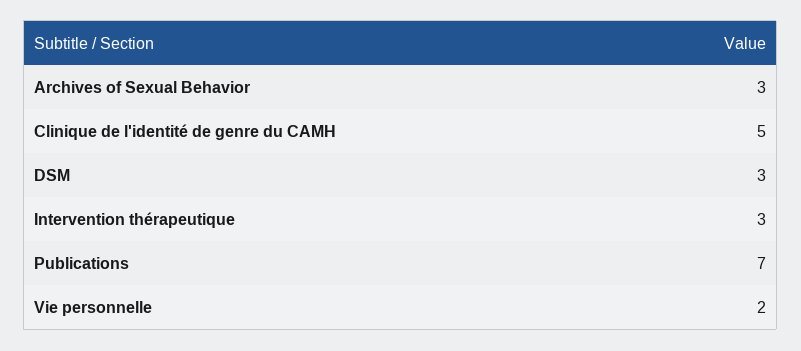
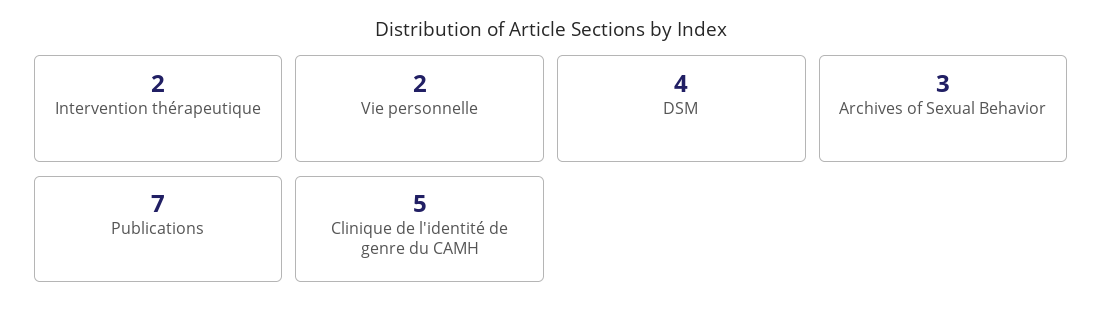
  {
    "Archives of Sexual Behavior": 3,
    "Clinique de l'identité de genre du CAMH": 5,
-   "DSM": 3,
+   "DSM": 4,
-   "Intervention thérapeutique": 3,
+   "Intervention thérapeutique": 2,
    "Publications": 7,
    "Vie personnelle": 2
  }

